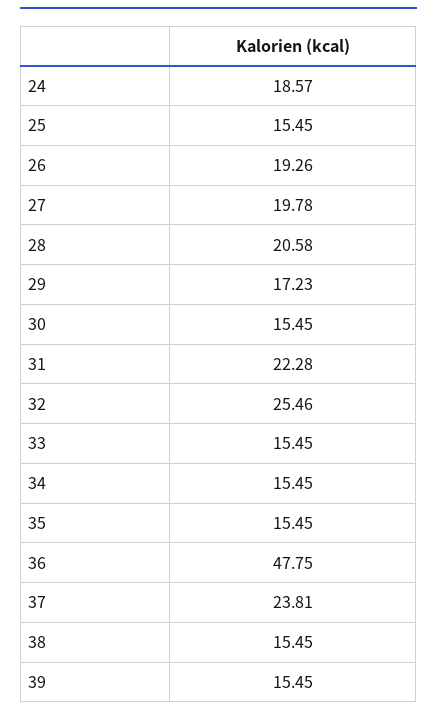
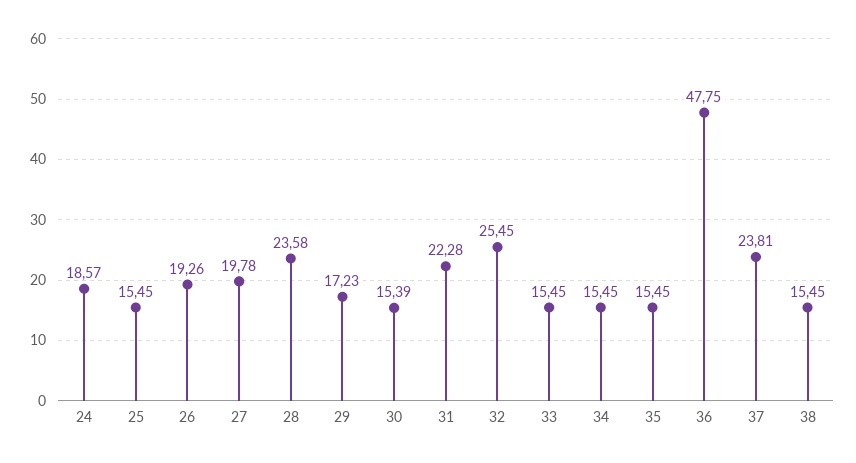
  {
    "24": 18.57,
    "25": 15.45,
    "26": 19.26,
    "27": 19.78,
-   "28": 20.58,
+   "28": 23.58,
    "29": 17.23,
-   "30": 15.45,
+   "30": 15.39,
    "31": 22.28,
-   "32": 25.46,
+   "32": 25.45,
    "33": 15.45,
    "34": 15.45,
    "35": 15.45,
    "36": 47.75,
    "37": 23.81,
-   "38": 15.45,
+   "38": 15.45
-   "39": 15.45
  }

